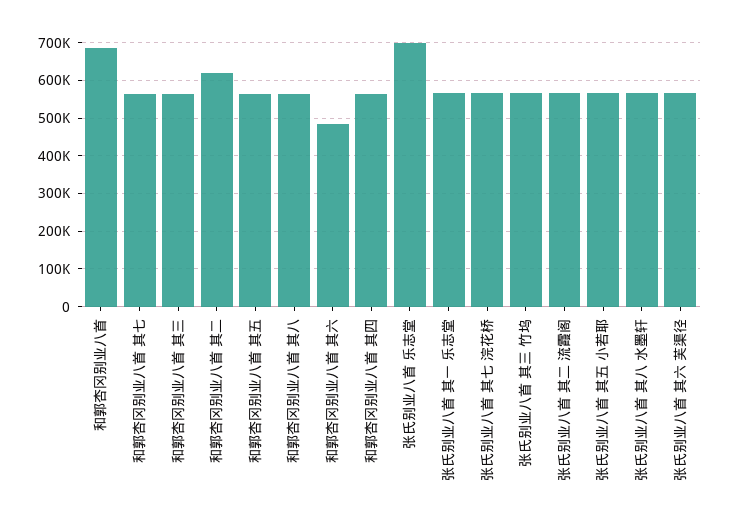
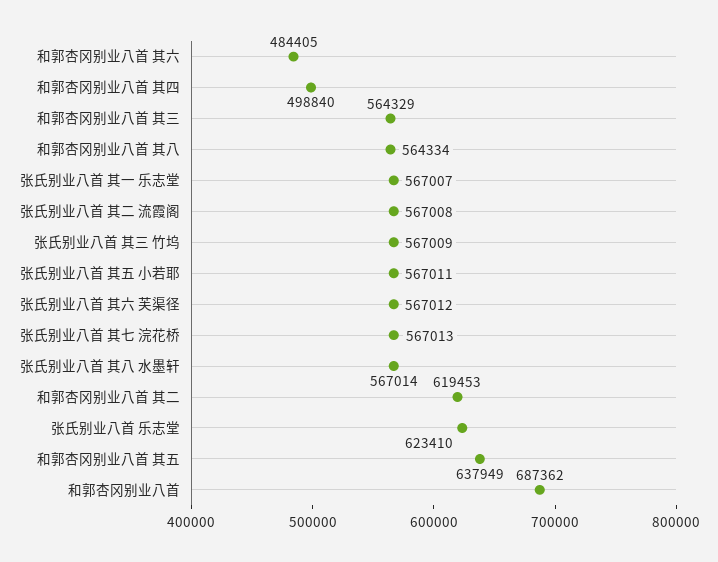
  {
    "和郭杏冈别业八首": 687362,
-   "和郭杏冈别业八首 其七": 560000,
    "和郭杏冈别业八首 其三": 564329,
    "和郭杏冈别业八首 其二": 619453,
-   "和郭杏冈别业八首 其五": 560000,
+   "和郭杏冈别业八首 其五": 637949,
    "和郭杏冈别业八首 其八": 564334,
    "和郭杏冈别业八首 其六": 484405,
-   "和郭杏冈别业八首 其四": 560000,
+   "和郭杏冈别业八首 其四": 498840,
-   "张氏别业八首 乐志堂": 700000,
+   "张氏别业八首 乐志堂": 623410,
    "张氏别业八首 其一 乐志堂": 567007,
    "张氏别业八首 其七 浣花桥": 567013,
    "张氏别业八首 其三 竹坞": 567009,
    "张氏别业八首 其二 流霞阁": 567008,
    "张氏别业八首 其五 小若耶": 567011,
    "张氏别业八首 其八 水墨轩": 567014,
    "张氏别业八首 其六 芙渠径": 567012
  }

